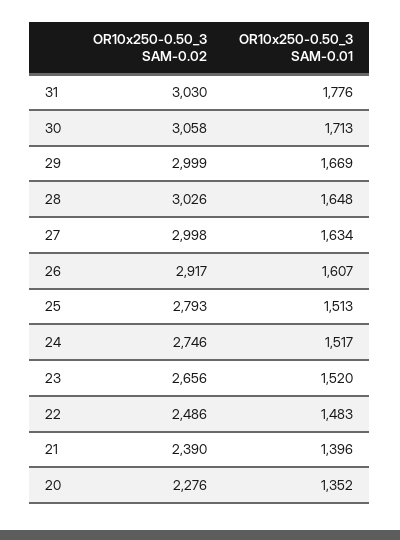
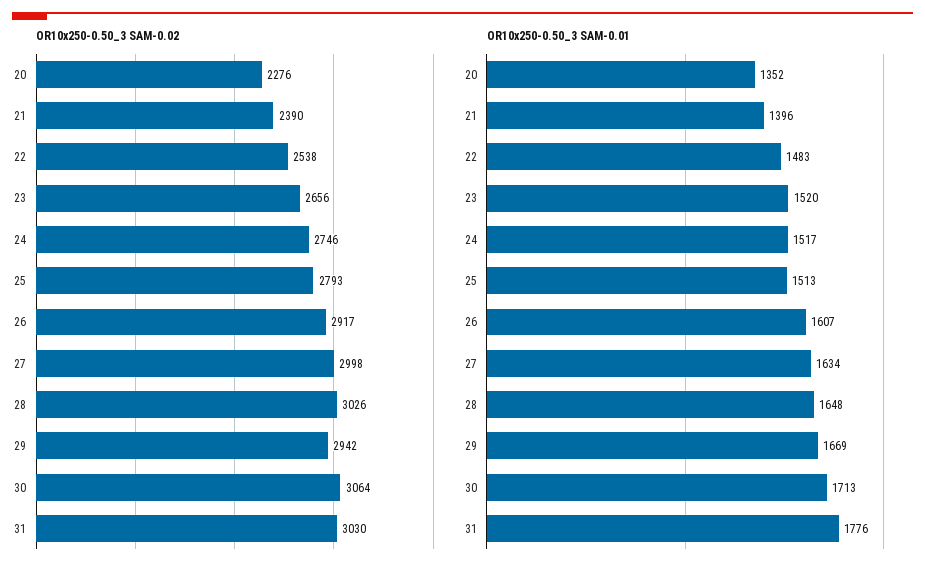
  {
    "OR10x250-0.50_3 SAM-0.02": {
      "31": 3030,
-     "30": 3058,
+     "30": 3064,
-     "29": 2999,
+     "29": 2942,
      "28": 3026,
      "27": 2998,
      "26": 2917,
      "25": 2793,
      "24": 2746,
      "23": 2656,
-     "22": 2486,
+     "22": 2538,
      "21": 2390,
      "20": 2276
    },
    "OR10x250-0.50_3 SAM-0.01": {
      "31": 1776,
      "30": 1713,
      "29": 1669,
      "28": 1648,
      "27": 1634,
      "26": 1607,
      "25": 1513,
      "24": 1517,
      "23": 1520,
      "22": 1483,
      "21": 1396,
      "20": 1352
    }
  }

